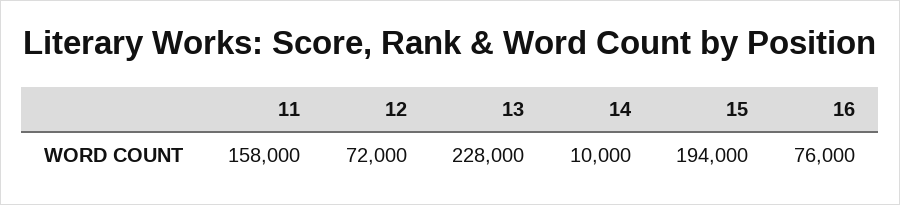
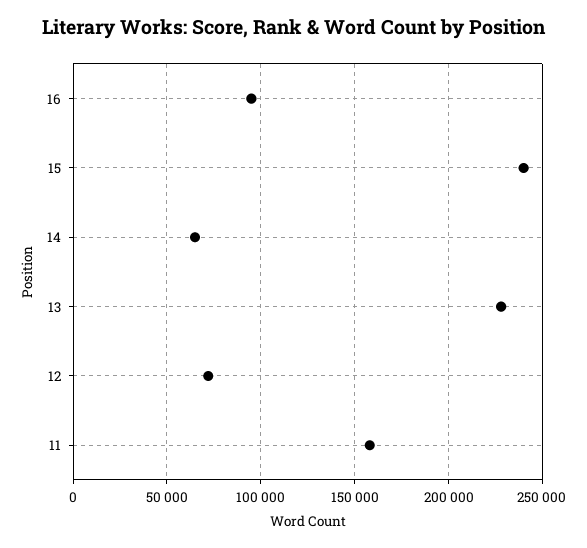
  {
    "11": 158000,
    "12": 72000,
    "13": 228000,
-   "14": 10000,
+   "14": 65000,
-   "15": 194000,
+   "15": 240000,
-   "16": 76000
+   "16": 95000
  }

